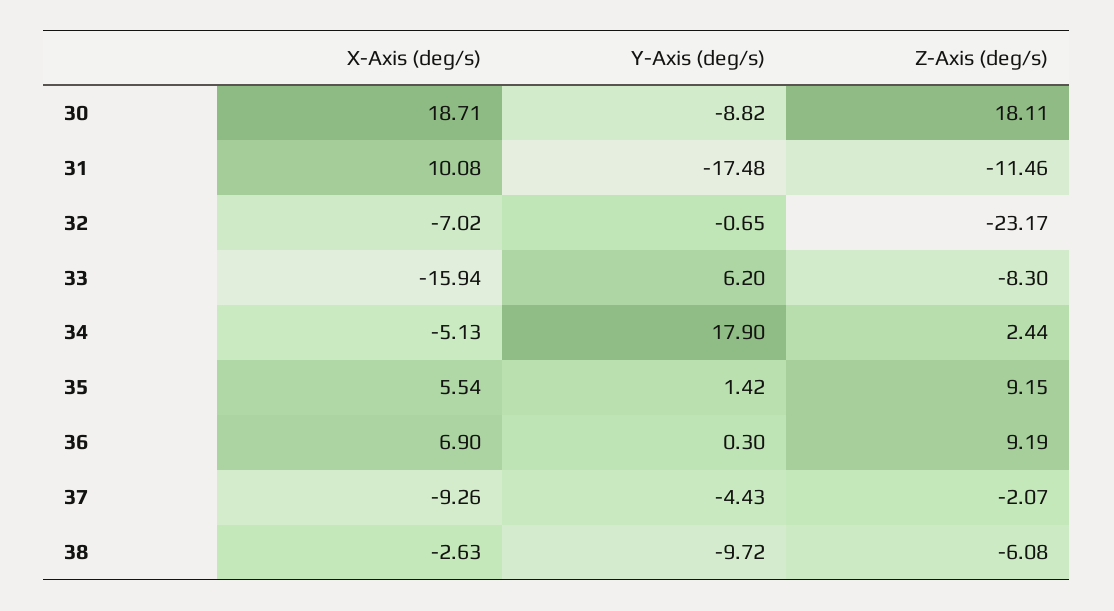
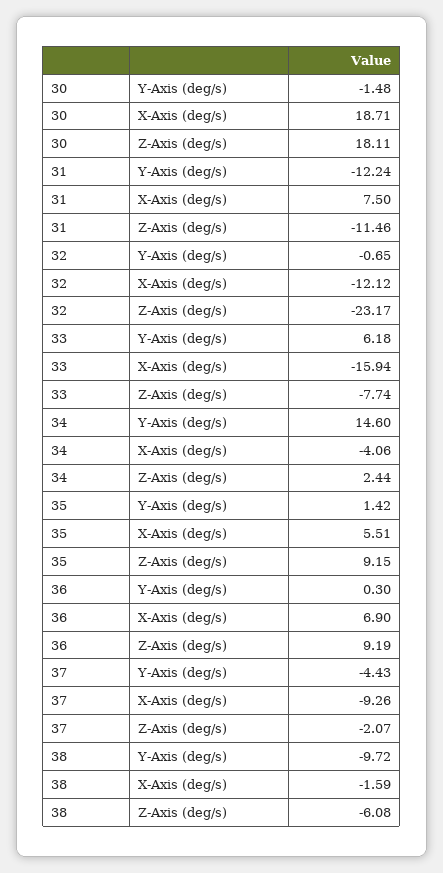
  {
    "X-Axis (deg/s)": {
      "30": 18.71,
-     "31": 10.08,
+     "31": 7.5,
-     "32": -7.02,
+     "32": -12.12,
      "33": -15.94,
-     "34": -5.13,
+     "34": -4.06,
-     "35": 5.54,
+     "35": 5.51,
      "36": 6.9,
      "37": -9.26,
-     "38": -2.63
+     "38": -1.59
    },
    "Y-Axis (deg/s)": {
-     "30": -8.82,
+     "30": -1.48,
-     "31": -17.48,
+     "31": -12.24,
      "32": -0.65,
-     "33": 6.2,
+     "33": 6.18,
-     "34": 17.9,
+     "34": 14.6,
      "35": 1.42,
      "36": 0.3,
      "37": -4.43,
      "38": -9.72
    },
    "Z-Axis (deg/s)": {
      "30": 18.11,
      "31": -11.46,
      "32": -23.17,
-     "33": -8.3,
+     "33": -7.74,
      "34": 2.44,
      "35": 9.15,
      "36": 9.19,
      "37": -2.07,
      "38": -6.08
    }
  }

